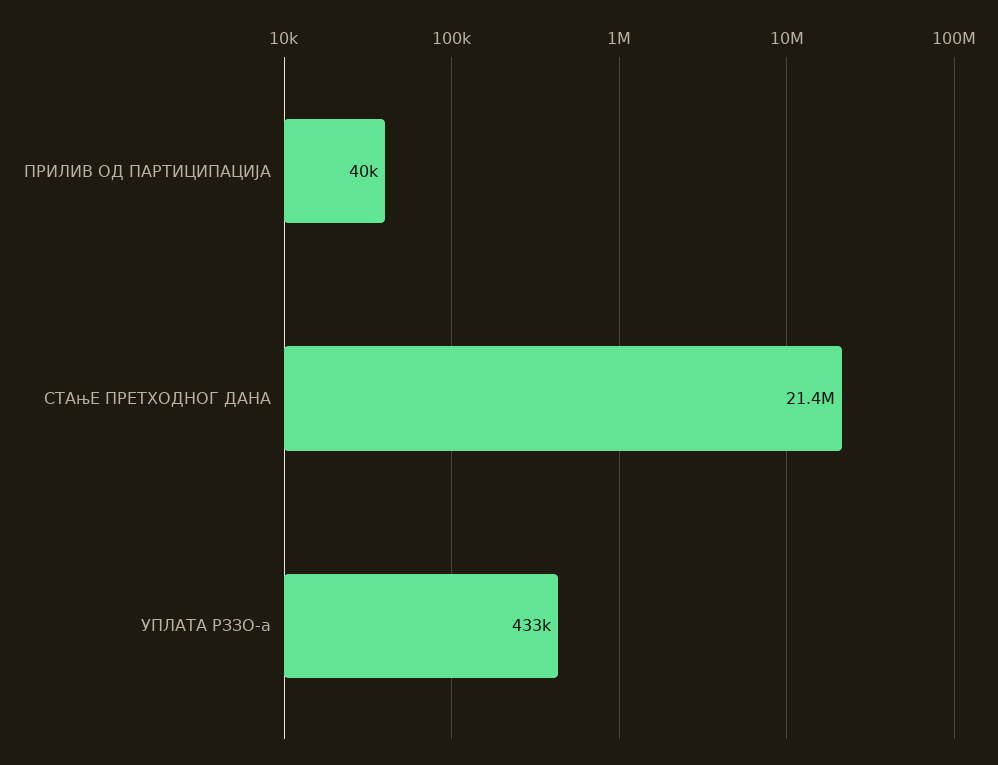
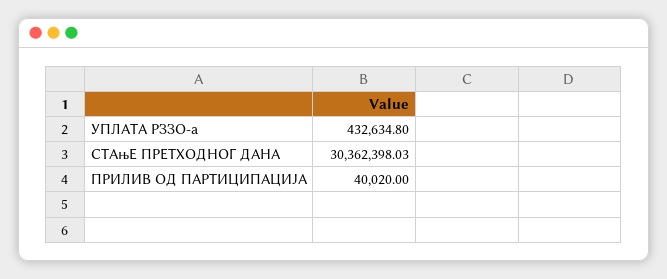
  {
    "ПРИЛИВ ОД ПАРТИЦИПАЦИЈА": 40020,
-   "СТАњЕ ПРЕТХОДНОГ ДАНА": 21400000,
+   "СТАњЕ ПРЕТХОДНОГ ДАНА": 30362398.03,
    "УПЛАТА РЗЗО-а": 432634.8
  }

